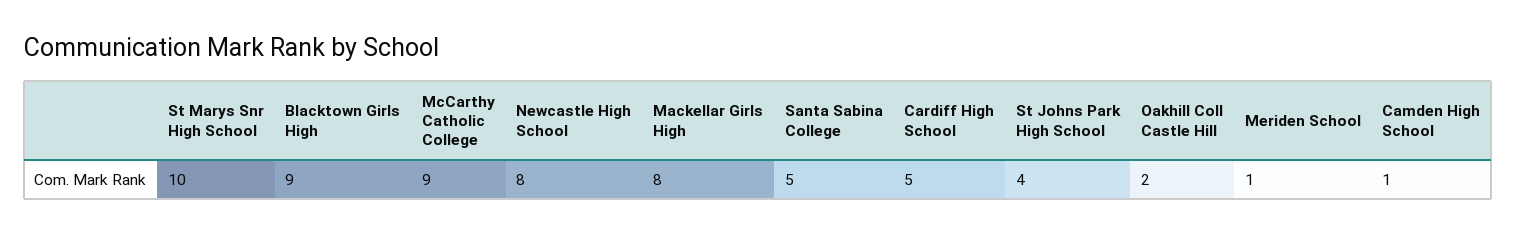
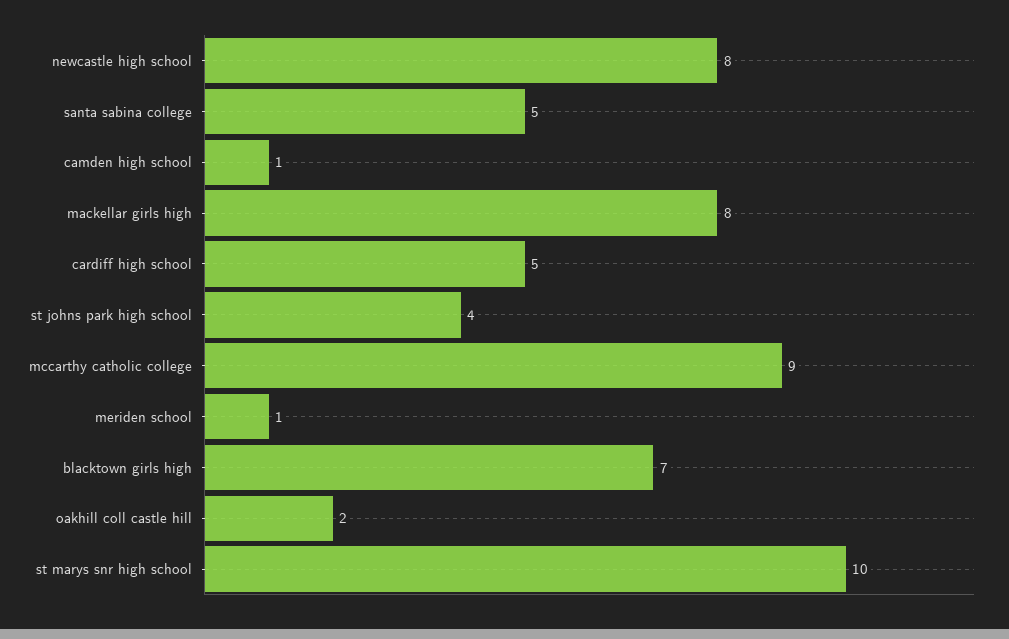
  {
    "St Marys Snr High School": 10,
-   "Blacktown Girls High": 9,
+   "Blacktown Girls High": 7,
    "McCarthy Catholic College": 9,
    "Newcastle High School": 8,
    "Mackellar Girls High": 8,
    "Santa Sabina College": 5,
    "Cardiff High School": 5,
    "St Johns Park High School": 4,
    "Oakhill Coll Castle Hill": 2,
    "Meriden School": 1,
    "Camden High School": 1
  }

